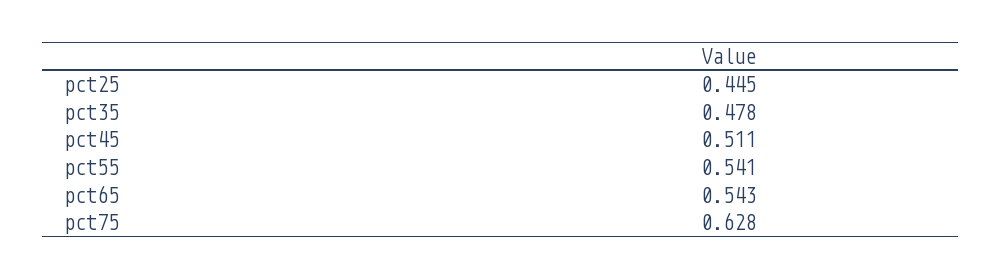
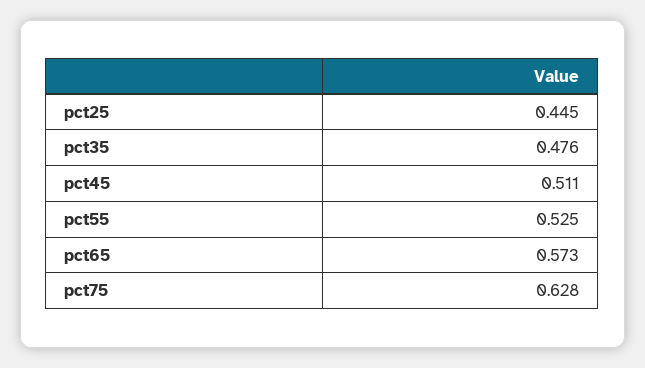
  {
    "pct25": 0.445,
-   "pct35": 0.478,
+   "pct35": 0.476,
    "pct45": 0.511,
-   "pct55": 0.541,
+   "pct55": 0.525,
-   "pct65": 0.543,
+   "pct65": 0.573,
    "pct75": 0.628
  }

